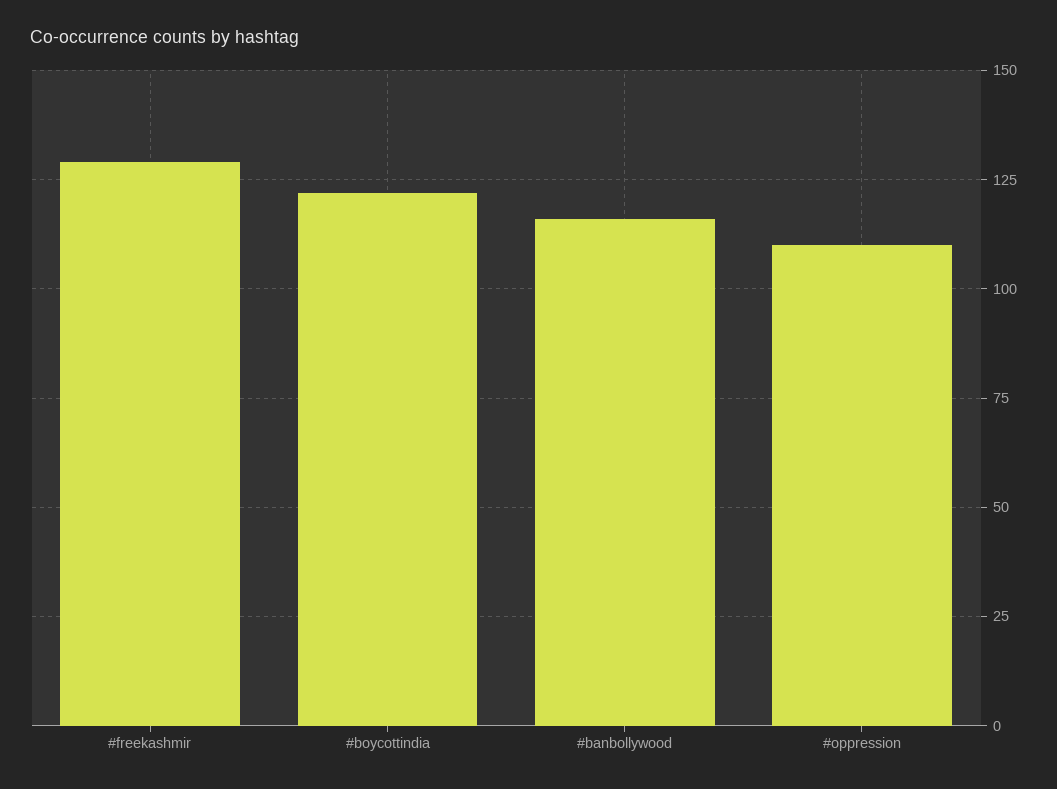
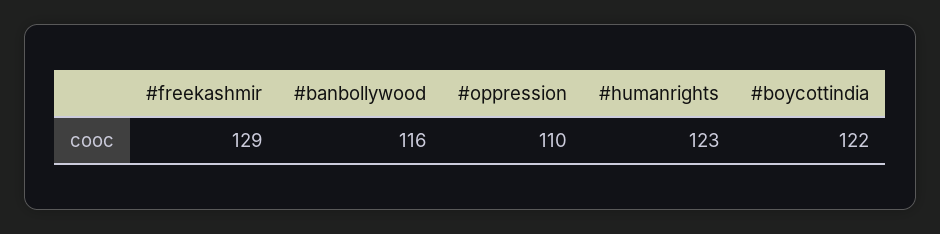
  {
    "#freekashmir": 129,
    "#boycottindia": 122,
    "#banbollywood": 116,
-   "#oppression": 110
+   "#oppression": 110,
+   "#humanrights": 123
  }

